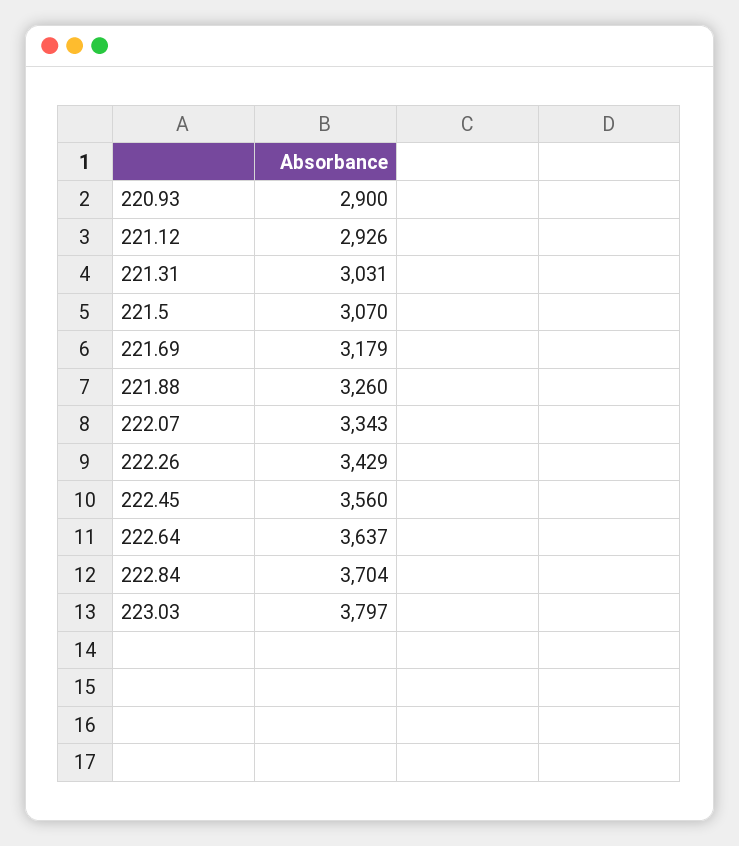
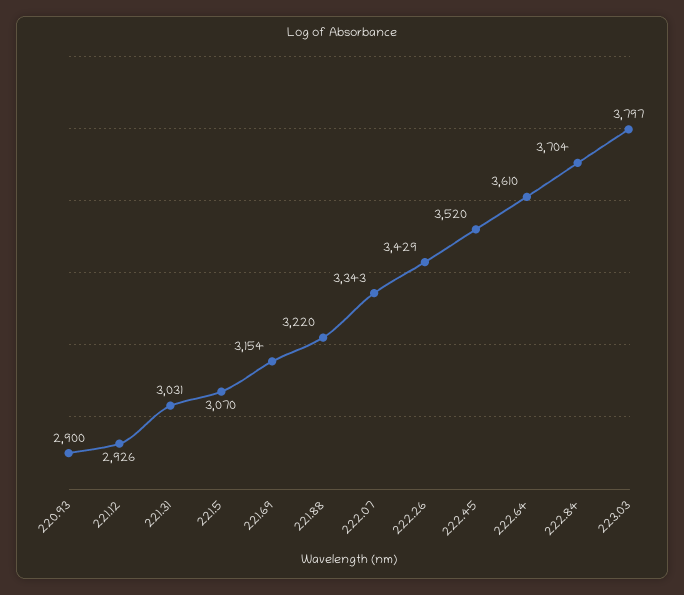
  {
    "220.93": 2900,
    "221.12": 2926,
    "221.31": 3031,
    "221.5": 3070,
-   "221.69": 3179,
+   "221.69": 3154,
-   "221.88": 3260,
+   "221.88": 3220,
    "222.07": 3343,
    "222.26": 3429,
-   "222.45": 3560,
+   "222.45": 3520,
-   "222.64": 3637,
+   "222.64": 3610,
    "222.84": 3704,
    "223.03": 3797
  }

